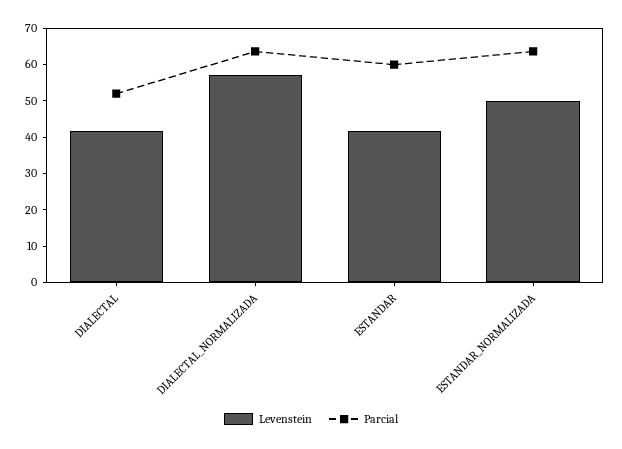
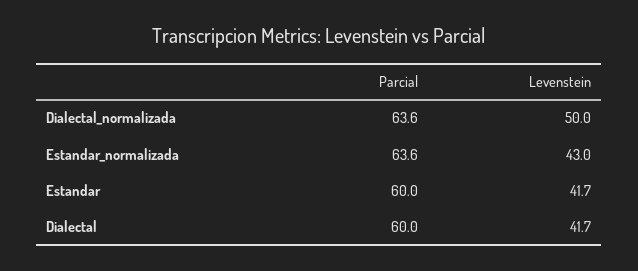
  {
    "Levenstein": {
      "DIALECTAL": 41.7,
-     "DIALECTAL_NORMALIZADA": 57.5,
+     "DIALECTAL_NORMALIZADA": 50,
      "ESTANDAR": 41.7,
-     "ESTANDAR_NORMALIZADA": 50
+     "ESTANDAR_NORMALIZADA": 43
    },
    "Parcial": {
-     "DIALECTAL": 52.5,
+     "DIALECTAL": 60,
      "DIALECTAL_NORMALIZADA": 63.6,
      "ESTANDAR": 60,
      "ESTANDAR_NORMALIZADA": 63.6
    }
  }

